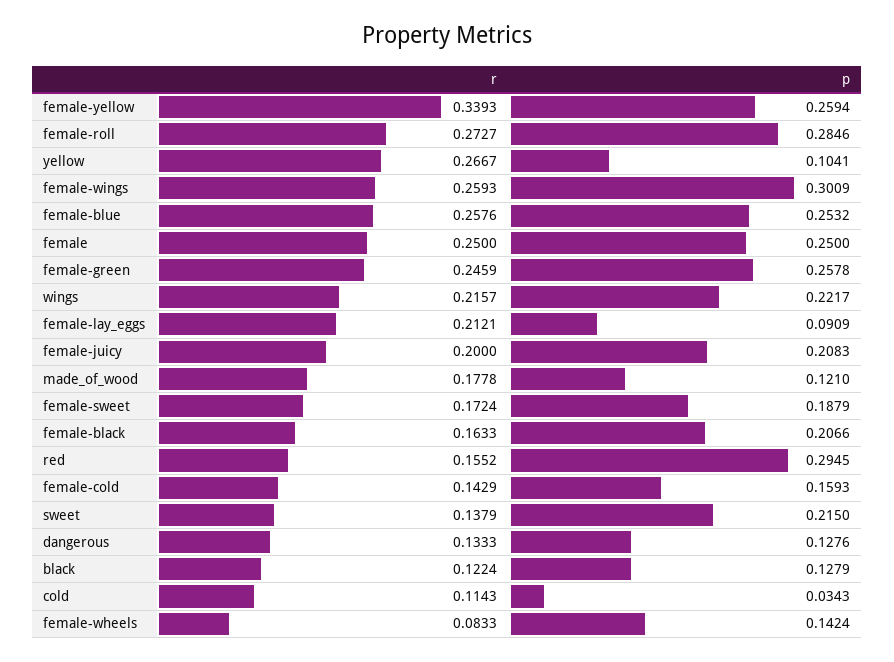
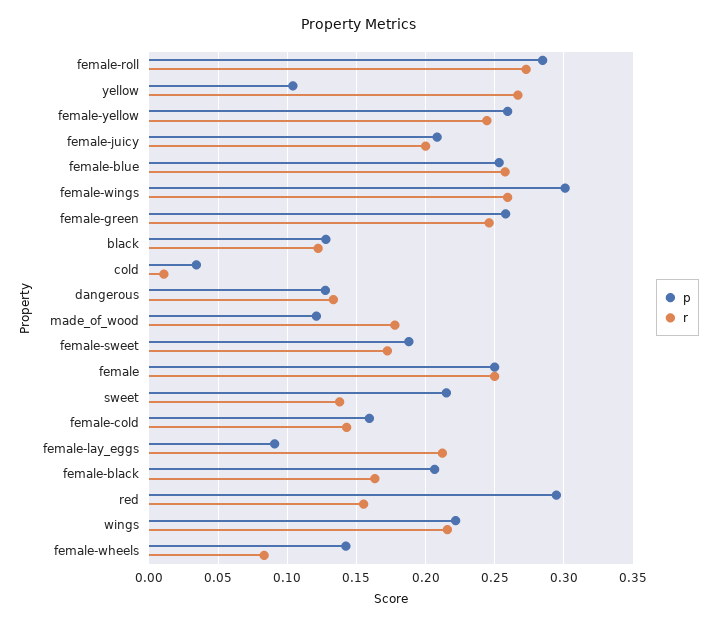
  {
    "r": {
-     "female-yellow": 0.3393,
+     "female-yellow": 0.245,
      "female-roll": 0.2727,
      "yellow": 0.2667,
      "female-wings": 0.2593,
      "female-blue": 0.2576,
      "female": 0.25,
      "female-green": 0.2459,
      "wings": 0.2157,
      "female-lay_eggs": 0.2121,
      "female-juicy": 0.2,
      "made_of_wood": 0.1778,
      "female-sweet": 0.1724,
      "female-black": 0.1633,
      "red": 0.1552,
      "female-cold": 0.1429,
      "sweet": 0.1379,
      "dangerous": 0.1333,
      "black": 0.1224,
-     "cold": 0.1143,
+     "cold": 0.01,
      "female-wheels": 0.0833
    },
    "p": {
      "female-yellow": 0.2594,
      "female-roll": 0.2846,
      "yellow": 0.1041,
      "female-wings": 0.3009,
      "female-blue": 0.2532,
      "female": 0.25,
      "female-green": 0.2578,
      "wings": 0.2217,
      "female-lay_eggs": 0.0909,
      "female-juicy": 0.2083,
      "made_of_wood": 0.121,
      "female-sweet": 0.1879,
      "female-black": 0.2066,
      "red": 0.2945,
      "female-cold": 0.1593,
      "sweet": 0.215,
      "dangerous": 0.1276,
      "black": 0.1279,
      "cold": 0.0343,
      "female-wheels": 0.1424
    }
  }

